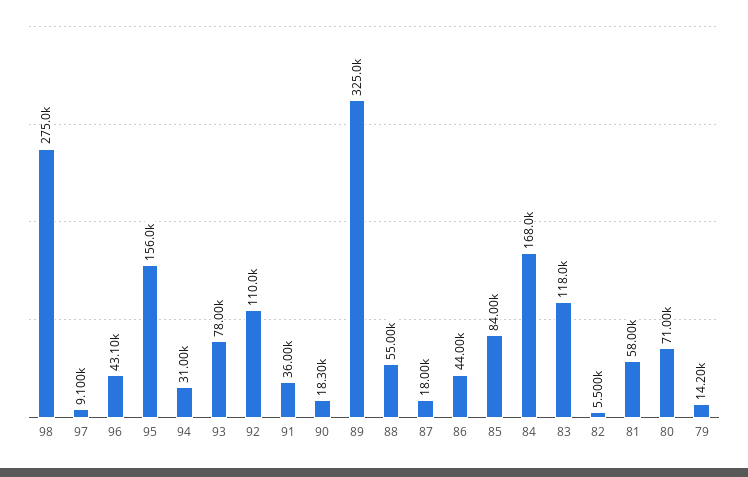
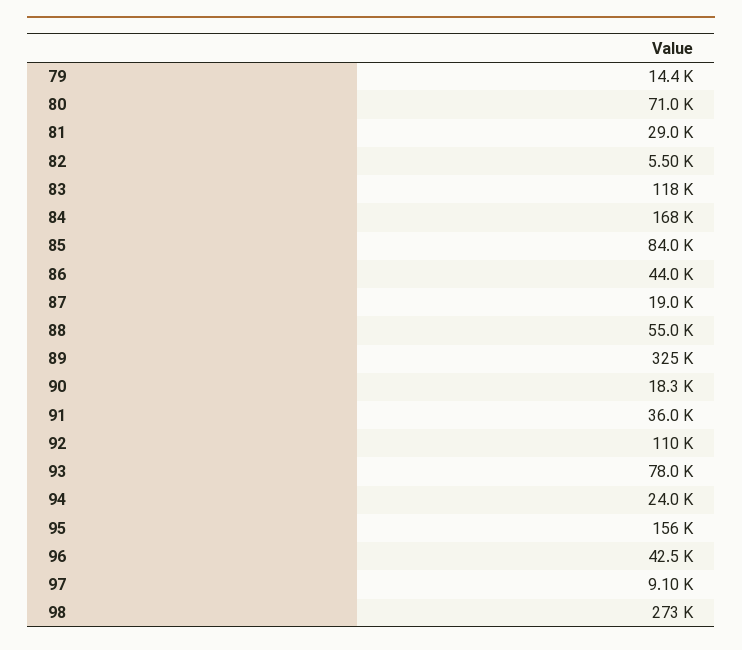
  {
-   "98": 275000,
+   "98": 273000,
    "97": 9100,
-   "96": 43100,
+   "96": 42500,
    "95": 156000,
-   "94": 31000,
+   "94": 24000,
    "93": 78000,
    "92": 110000,
    "91": 36000,
    "90": 18300,
    "89": 325000,
    "88": 55000,
-   "87": 18000,
+   "87": 19000,
    "86": 44000,
    "85": 84000,
    "84": 168000,
    "83": 118000,
    "82": 5500,
-   "81": 58000,
+   "81": 29000,
    "80": 71000,
-   "79": 14200
+   "79": 14400
  }

